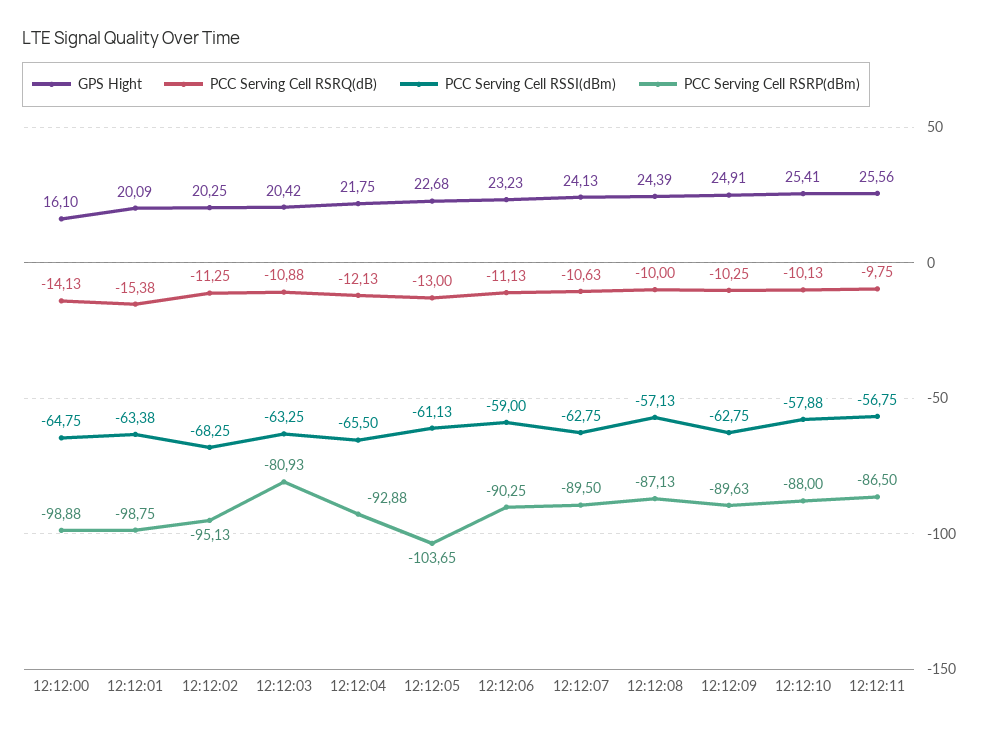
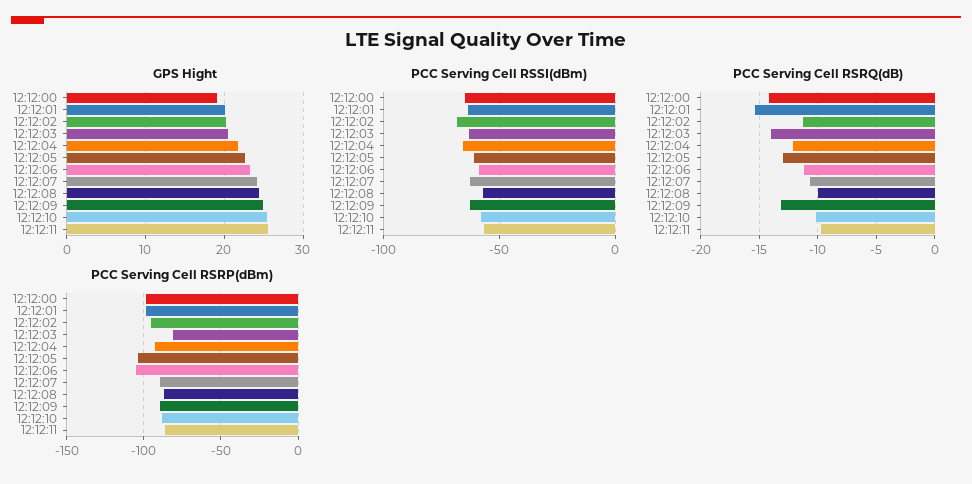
  {
    "GPS Hight": {
-     "12:12:00": 16.1,
+     "12:12:00": 19,
      "12:12:01": 20.09,
      "12:12:02": 20.25,
      "12:12:03": 20.42,
      "12:12:04": 21.75,
      "12:12:05": 22.68,
      "12:12:06": 23.23,
      "12:12:07": 24.13,
      "12:12:08": 24.39,
      "12:12:09": 24.91,
      "12:12:10": 25.41,
      "12:12:11": 25.56
    },
    "PCC Serving Cell RSRQ(dB)": {
      "12:12:00": -14.13,
      "12:12:01": -15.38,
      "12:12:02": -11.25,
-     "12:12:03": -10.88,
+     "12:12:03": -14,
      "12:12:04": -12.13,
      "12:12:05": -13,
      "12:12:06": -11.13,
      "12:12:07": -10.63,
      "12:12:08": -10,
-     "12:12:09": -10.25,
+     "12:12:09": -13,
      "12:12:10": -10.13,
      "12:12:11": -9.75
    },
    "PCC Serving Cell RSSI(dBm)": {
      "12:12:00": -64.75,
      "12:12:01": -63.38,
      "12:12:02": -68.25,
      "12:12:03": -63.25,
      "12:12:04": -65.5,
      "12:12:05": -61.13,
      "12:12:06": -59,
      "12:12:07": -62.75,
      "12:12:08": -57.13,
      "12:12:09": -62.75,
      "12:12:10": -57.88,
      "12:12:11": -56.75
    },
    "PCC Serving Cell RSRP(dBm)": {
      "12:12:00": -98.88,
      "12:12:01": -98.75,
      "12:12:02": -95.13,
      "12:12:03": -80.93,
      "12:12:04": -92.88,
      "12:12:05": -103.65,
-     "12:12:06": -90.25,
+     "12:12:06": -105,
      "12:12:07": -89.5,
      "12:12:08": -87.13,
      "12:12:09": -89.63,
      "12:12:10": -88,
      "12:12:11": -86.5
    }
  }

